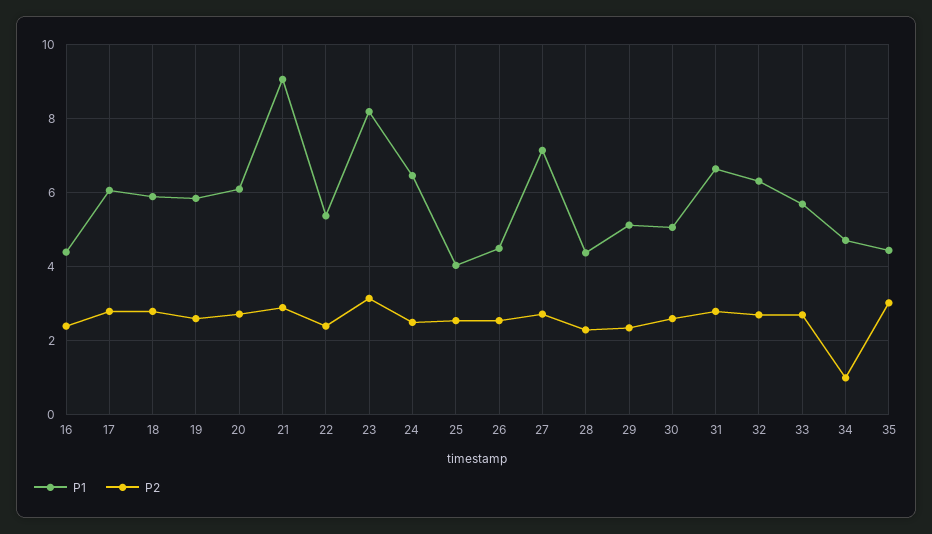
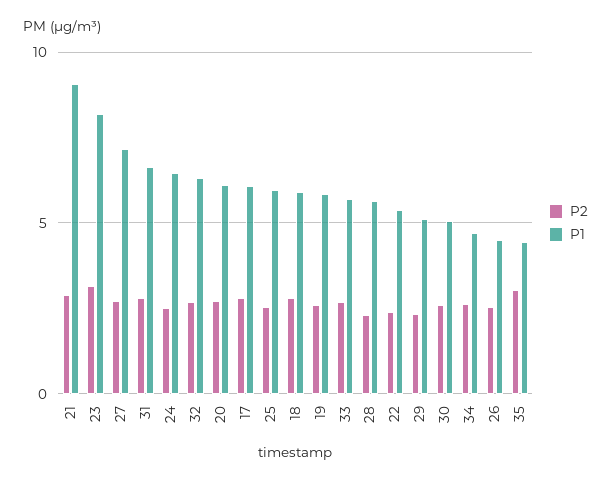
  {
    "P1": {
-     "16": 4.4,
      "17": 6,
      "18": 6,
      "19": 5.8,
      "20": 6.2,
      "21": 9,
      "22": 5.4,
      "23": 8.2,
      "24": 6.4,
-     "25": 4,
+     "25": 6,
      "26": 4.6,
      "27": 7.2,
-     "28": 4.4,
+     "28": 5.5,
      "29": 5.2,
      "30": 5,
      "31": 6.6,
      "32": 6.4,
      "33": 5.8,
      "34": 4.8,
      "35": 4.4
    },
    "P2": {
-     "16": 2.4,
      "17": 2.8,
      "18": 2.8,
      "19": 2.6,
      "20": 2.8,
      "21": 3,
      "22": 2.4,
      "23": 3.2,
      "24": 2.6,
      "25": 2.6,
      "26": 2.6,
      "27": 2.8,
      "28": 2.4,
      "29": 2.4,
      "30": 2.6,
      "31": 2.8,
      "32": 2.8,
      "33": 2.8,
-     "34": 1,
+     "34": 2.5,
      "35": 3
    }
  }

